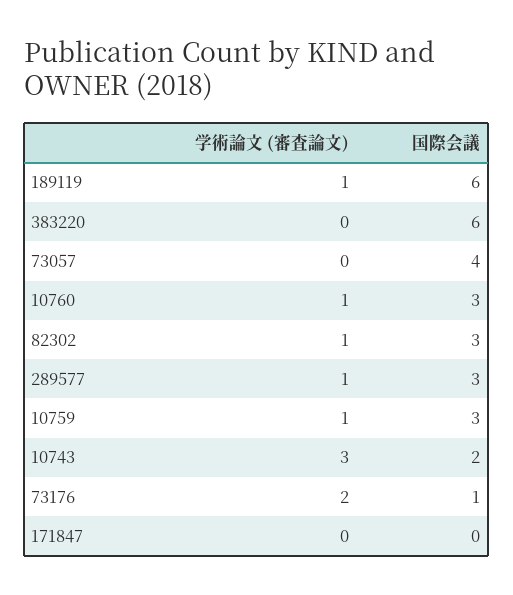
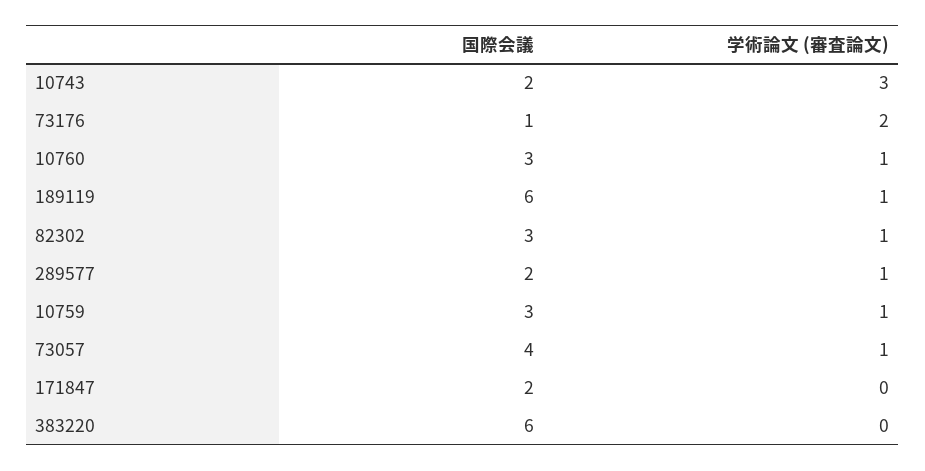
  {
    "学術論文 (審査論文)": {
      "189119": 1,
      "383220": 0,
-     "73057": 0,
+     "73057": 1,
      "10760": 1,
      "82302": 1,
      "289577": 1,
      "10759": 1,
      "10743": 3,
      "73176": 2,
      "171847": 0
    },
    "国際会議": {
      "189119": 6,
      "383220": 6,
      "73057": 4,
      "10760": 3,
      "82302": 3,
-     "289577": 3,
+     "289577": 2,
      "10759": 3,
      "10743": 2,
      "73176": 1,
-     "171847": 0
+     "171847": 2
    }
  }

